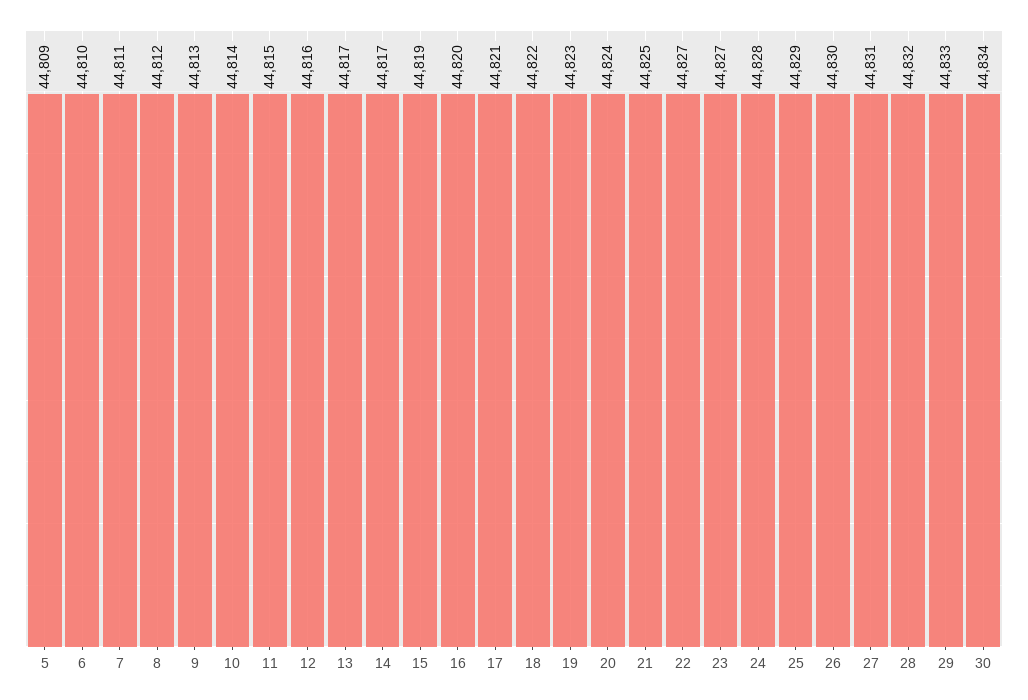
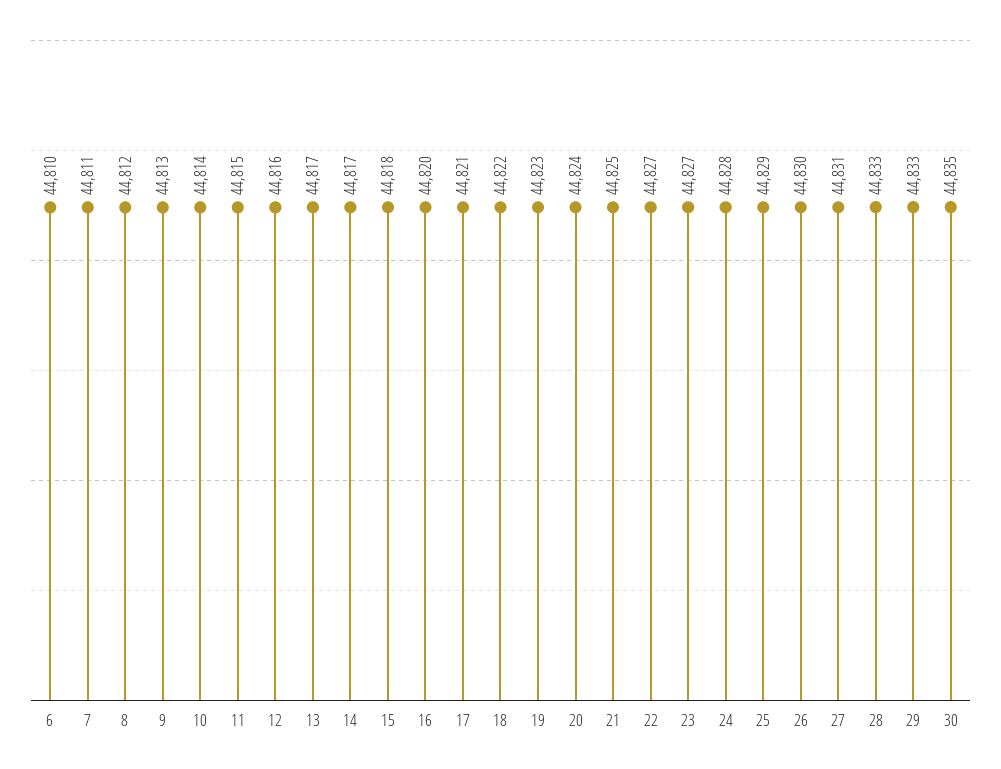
  {
-   "5": 44809,
    "6": 44810,
    "7": 44811,
    "8": 44812,
    "9": 44813,
    "10": 44814,
    "11": 44815,
    "12": 44816,
    "13": 44817,
    "14": 44817,
-   "15": 44819,
+   "15": 44818,
    "16": 44820,
    "17": 44821,
    "18": 44822,
    "19": 44823,
    "20": 44824,
    "21": 44825,
    "22": 44827,
    "23": 44827,
    "24": 44828,
    "25": 44829,
    "26": 44830,
    "27": 44831,
-   "28": 44832,
+   "28": 44833,
    "29": 44833,
-   "30": 44834
+   "30": 44835
  }

